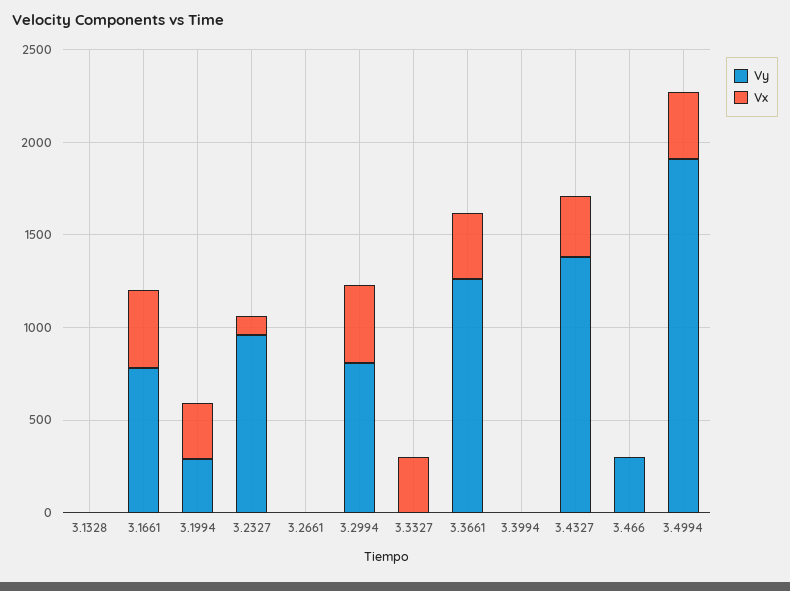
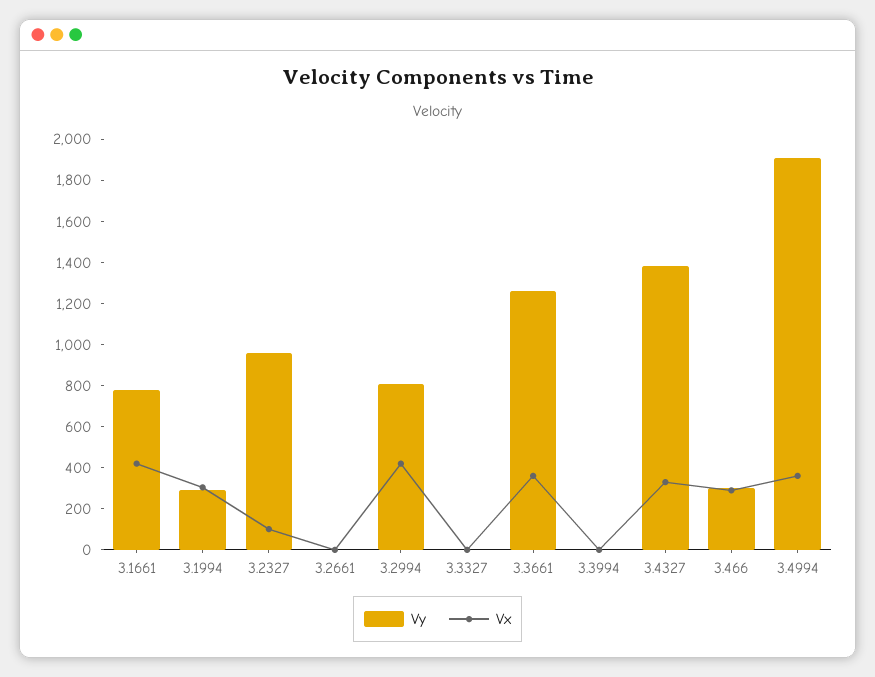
  {
    "Vy": {
-     "3.1328": 0,
      "3.1661": 800,
      "3.1994": 300,
      "3.2327": 950,
      "3.2661": 0,
      "3.2994": 800,
      "3.3327": 0,
      "3.3661": 1250,
      "3.3994": 0,
      "3.4327": 1400,
      "3.466": 300,
      "3.4994": 1900
    },
    "Vx": {
-     "3.1328": 0,
      "3.1661": 400,
      "3.1994": 300,
      "3.2327": 100,
      "3.2661": 0,
      "3.2994": 400,
-     "3.3327": 300,
+     "3.3327": 0,
      "3.3661": 350,
      "3.3994": 0,
      "3.4327": 350,
-     "3.466": 0,
+     "3.466": 300,
      "3.4994": 350
    }
  }

